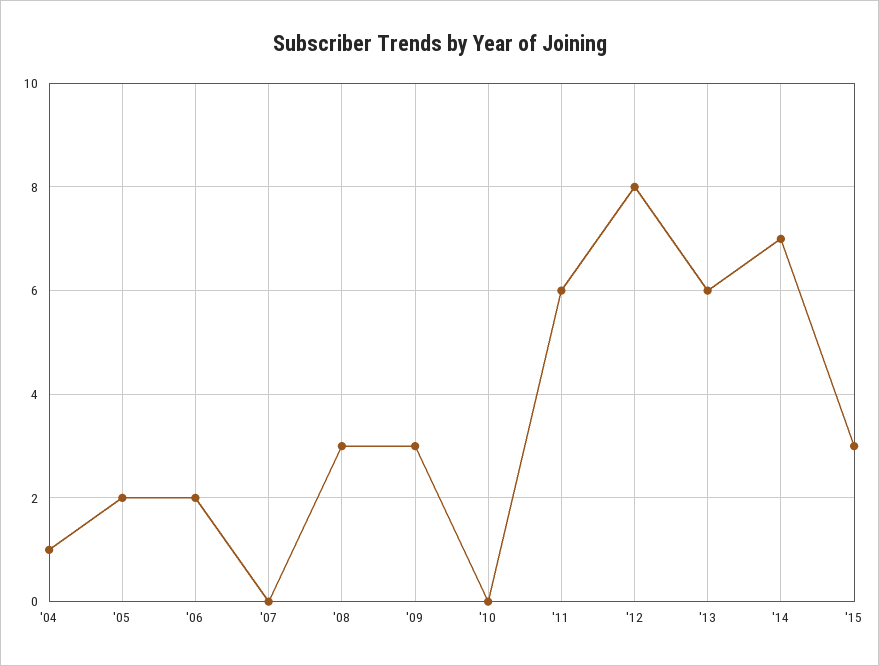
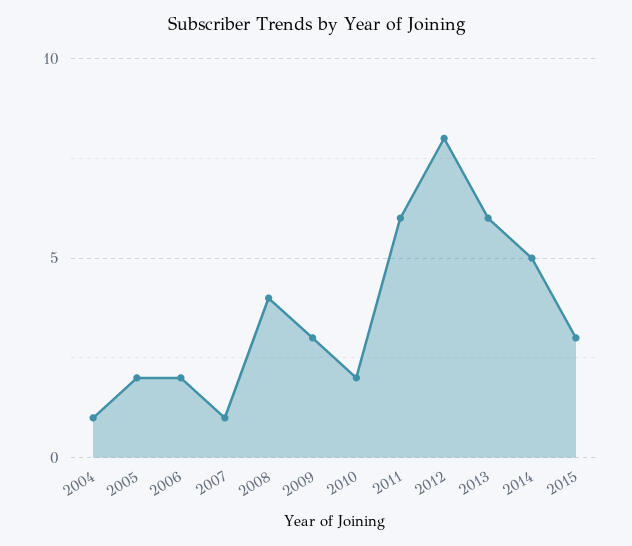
  {
    "'04": 1,
    "'05": 2,
    "'06": 2,
-   "'07": 0,
+   "'07": 1,
-   "'08": 3,
+   "'08": 4,
    "'09": 3,
-   "'10": 0,
+   "'10": 2,
    "'11": 6,
    "'12": 8,
    "'13": 6,
-   "'14": 7,
+   "'14": 5,
    "'15": 3
  }

